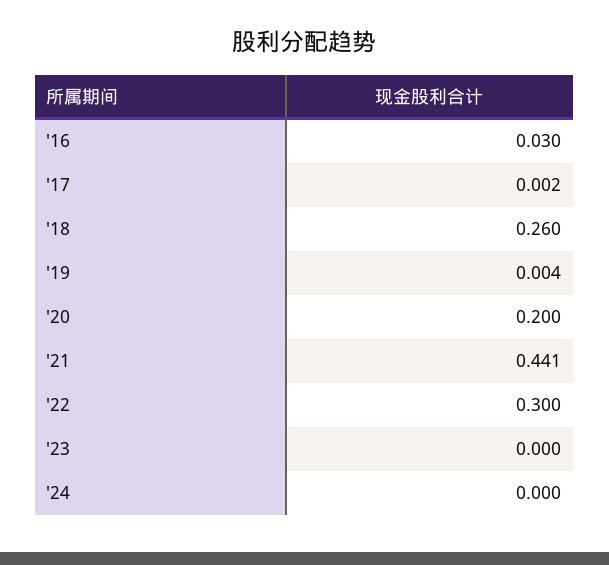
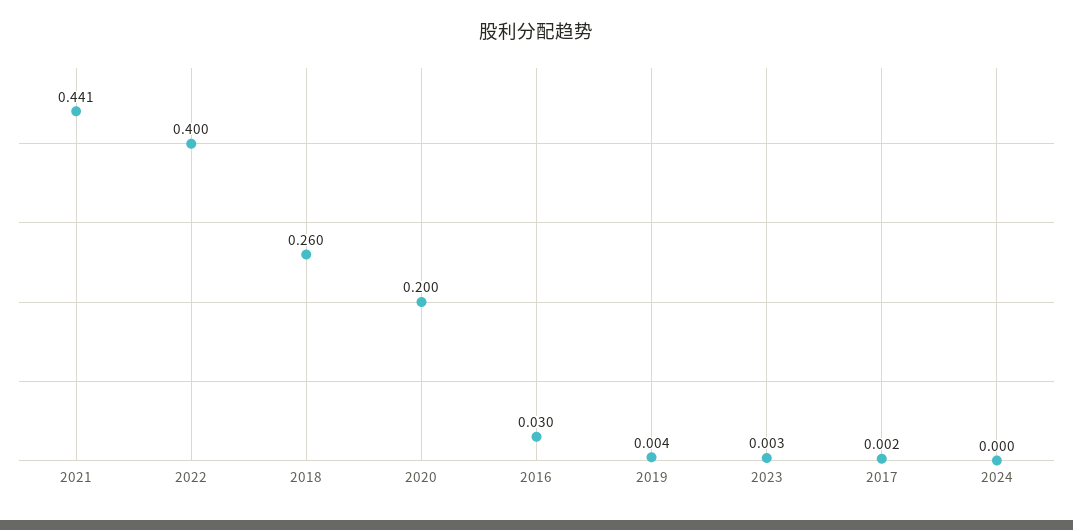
  {
    "'16": 0.03,
    "'17": 0.002,
    "'18": 0.26,
    "'19": 0.004,
    "'20": 0.2,
    "'21": 0.441,
-   "'22": 0.3,
+   "'22": 0.4,
-   "'23": 0,
+   "'23": 0.003,
    "'24": 0
  }

